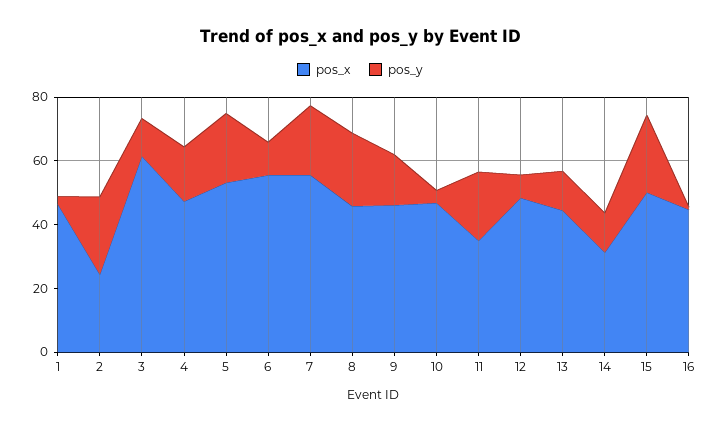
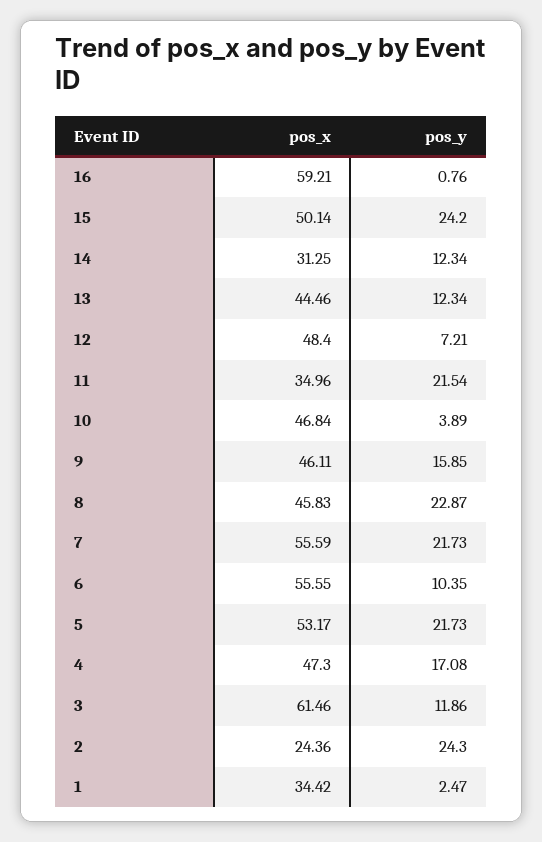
  {
    "pos_x": {
-     "1": 45,
+     "1": 34.42,
      "2": 24.36,
      "3": 61.46,
      "4": 47.3,
      "5": 53.17,
      "6": 55.55,
      "7": 55.59,
      "8": 45.83,
      "9": 46.11,
      "10": 46.84,
      "11": 34.96,
      "12": 48.4,
      "13": 44.46,
      "14": 31.25,
      "15": 50.14,
-     "16": 45
+     "16": 59.21
    },
    "pos_y": {
      "1": 2.47,
      "2": 24.3,
      "3": 11.86,
      "4": 17.08,
      "5": 21.73,
      "6": 10.35,
      "7": 21.73,
      "8": 22.87,
      "9": 15.85,
      "10": 3.89,
      "11": 21.54,
      "12": 7.21,
      "13": 12.34,
      "14": 12.34,
      "15": 24.2,
      "16": 0.76
    }
  }

